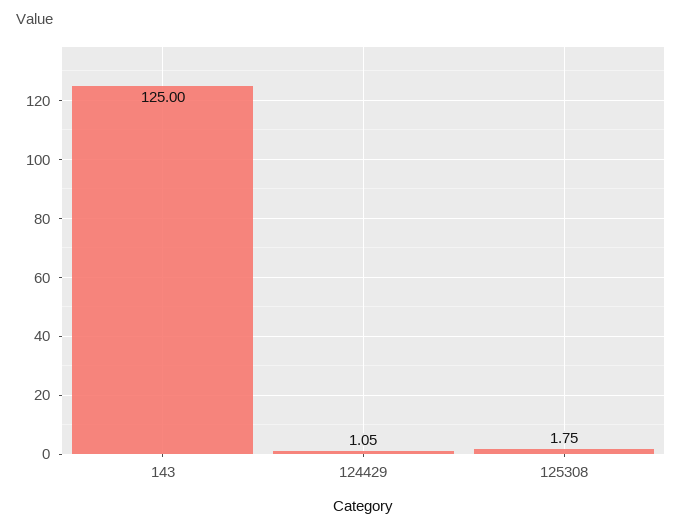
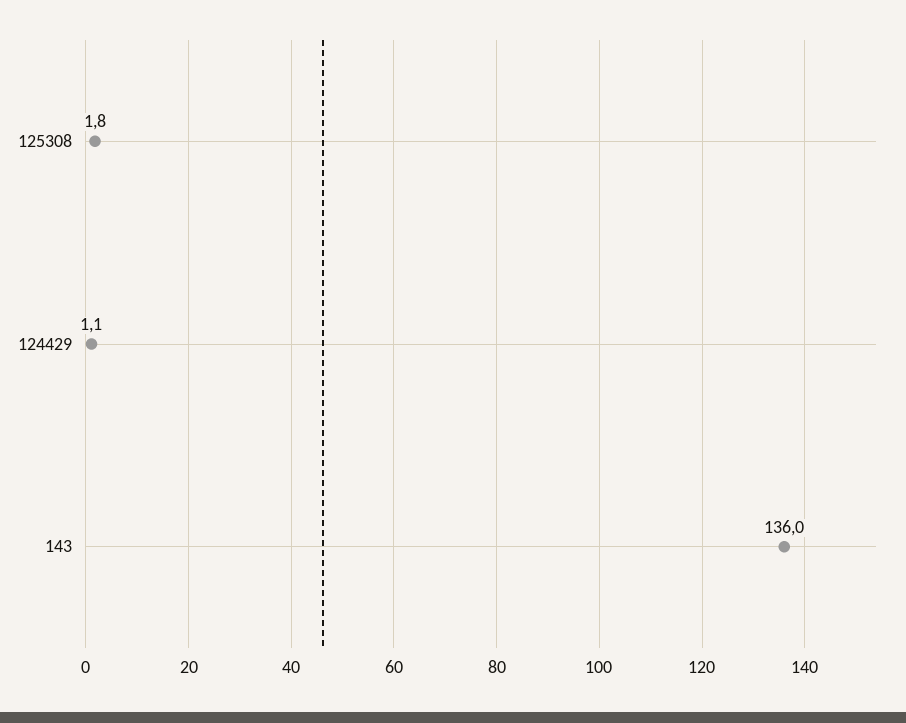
  {
-   "143": 125,
+   "143": 136,
    "124429": 1.05,
    "125308": 1.75
  }

